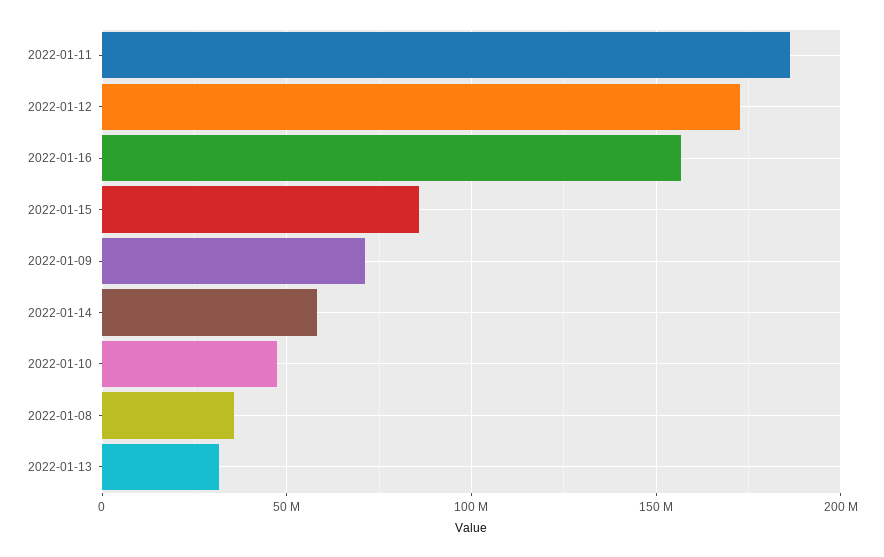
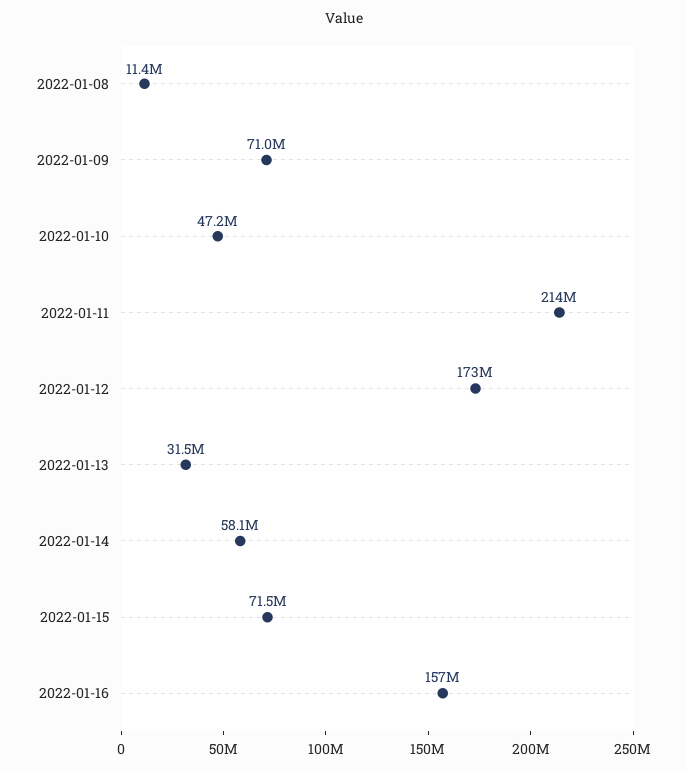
  {
-   "2022-01-11": 185000000,
+   "2022-01-11": 214000000,
    "2022-01-12": 173000000,
    "2022-01-16": 157000000,
-   "2022-01-15": 85000000,
+   "2022-01-15": 71500000,
    "2022-01-09": 71000000,
    "2022-01-14": 58100000,
    "2022-01-10": 47200000,
-   "2022-01-08": 35000000,
+   "2022-01-08": 11400000,
    "2022-01-13": 31500000
  }

